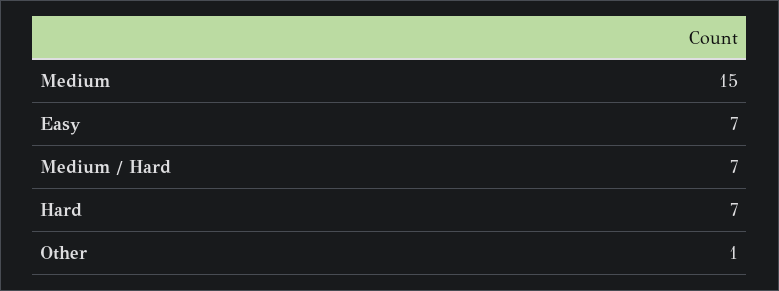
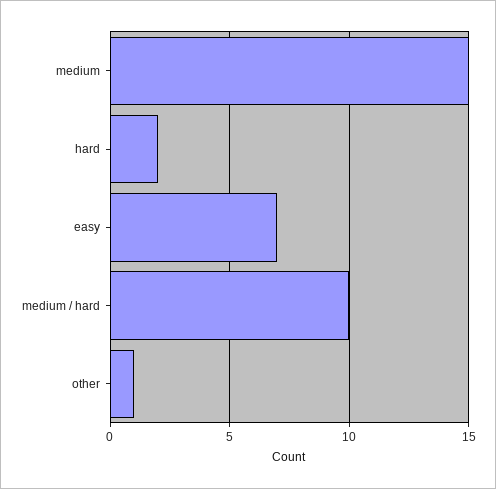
  {
    "Medium": 15,
    "Easy": 7,
-   "Medium / Hard": 7,
+   "Medium / Hard": 10,
-   "Hard": 7,
+   "Hard": 2,
    "Other": 1
  }

